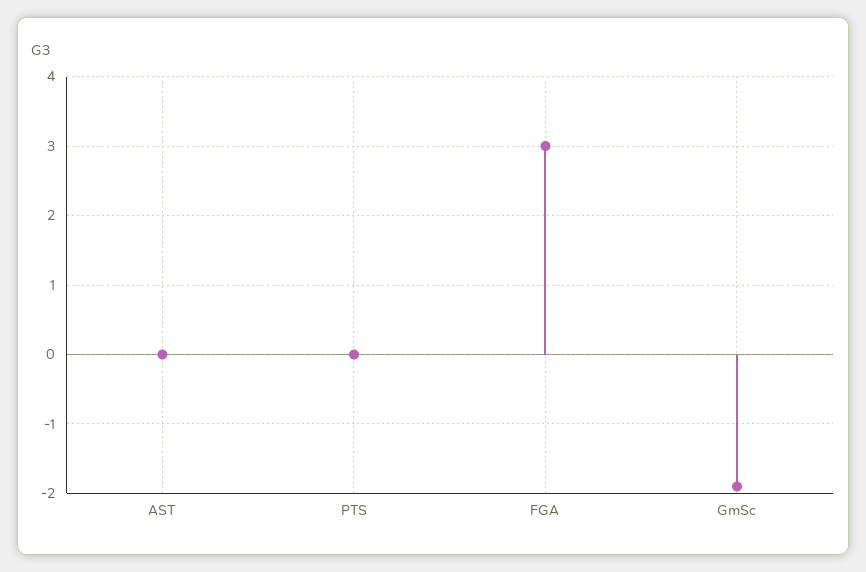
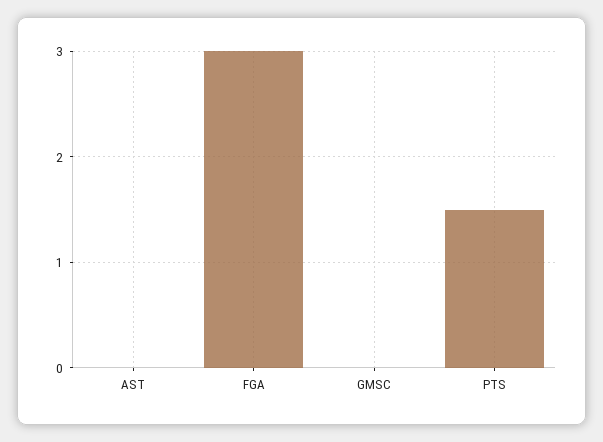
  {
    "AST": 0,
-   "PTS": 0,
+   "PTS": 1.5,
    "FGA": 3,
-   "GmSc": -1.9
+   "GmSc": 0
  }

